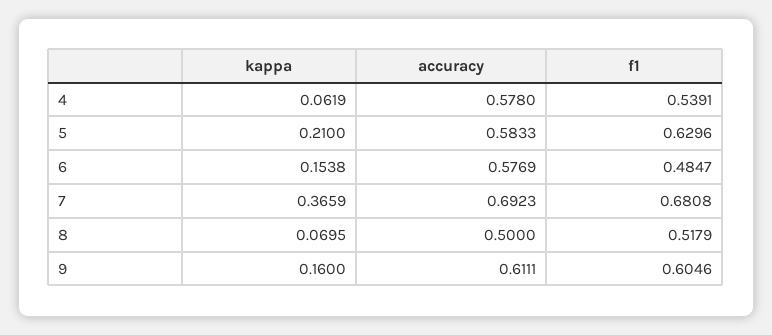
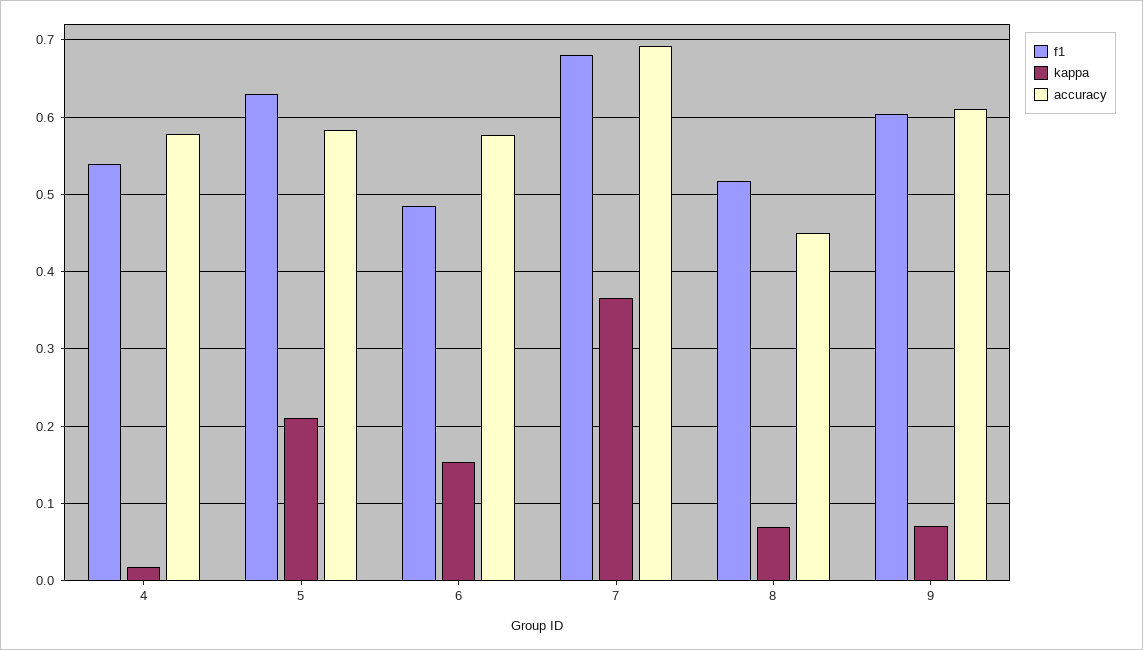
  {
    "kappa": {
-     "4": 0.0619,
+     "4": 0.02,
      "5": 0.21,
      "6": 0.1538,
      "7": 0.3659,
      "8": 0.0695,
-     "9": 0.16
+     "9": 0.07
    },
    "accuracy": {
      "4": 0.578,
      "5": 0.5833,
      "6": 0.5769,
      "7": 0.6923,
-     "8": 0.5,
+     "8": 0.45,
      "9": 0.6111
    },
    "f1": {
      "4": 0.5391,
      "5": 0.6296,
      "6": 0.4847,
      "7": 0.6808,
      "8": 0.5179,
      "9": 0.6046
    }
  }

